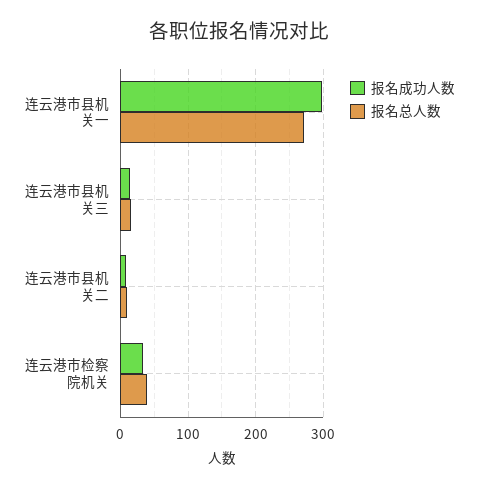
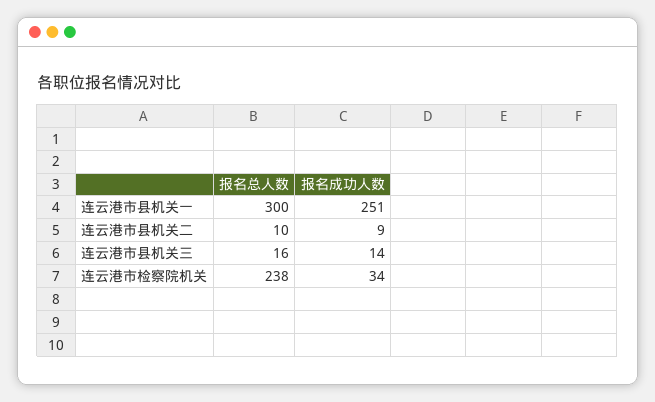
  {
    "报名成功人数": {
-     "连云港市县机关一": 300,
+     "连云港市县机关一": 251,
      "连云港市县机关三": 14,
      "连云港市县机关二": 9,
      "连云港市检察院机关": 34
    },
    "报名总人数": {
-     "连云港市县机关一": 270,
+     "连云港市县机关一": 300,
      "连云港市县机关三": 16,
      "连云港市县机关二": 10,
-     "连云港市检察院机关": 40
+     "连云港市检察院机关": 238
    }
  }

